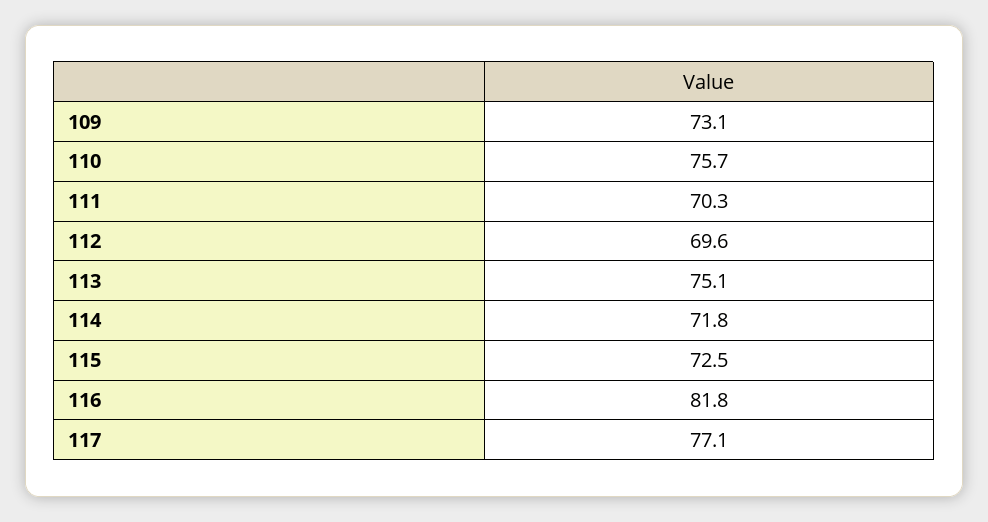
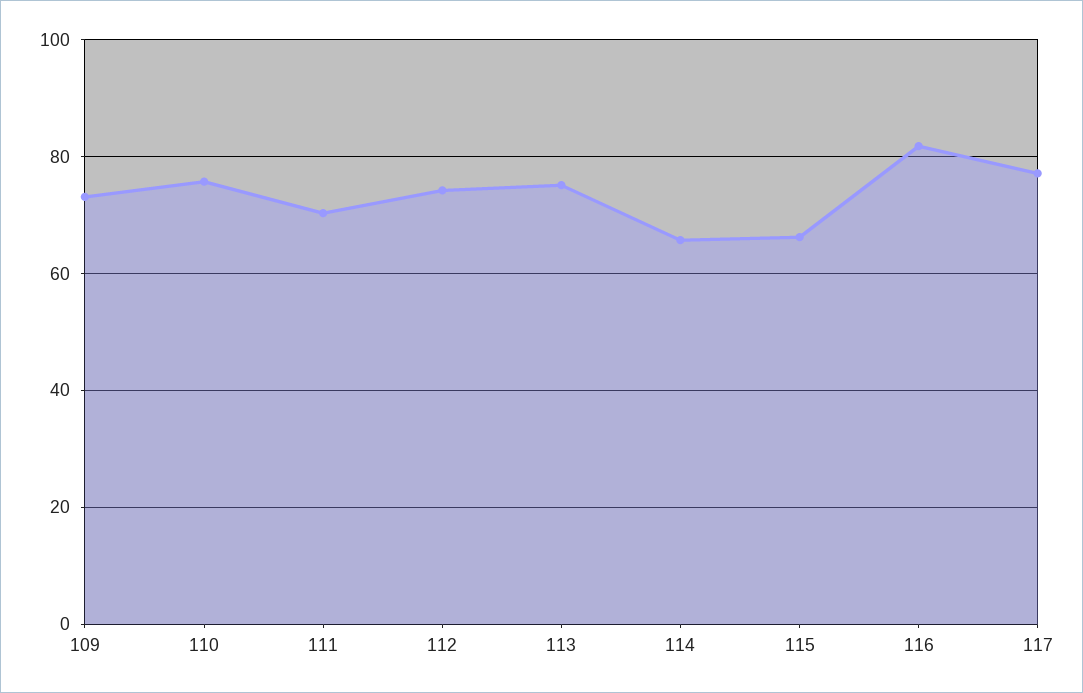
  {
    "109": 73.1,
    "110": 75.7,
    "111": 70.3,
-   "112": 69.6,
+   "112": 74,
    "113": 75.1,
-   "114": 71.8,
+   "114": 66,
-   "115": 72.5,
+   "115": 66,
    "116": 81.8,
    "117": 77.1
  }

